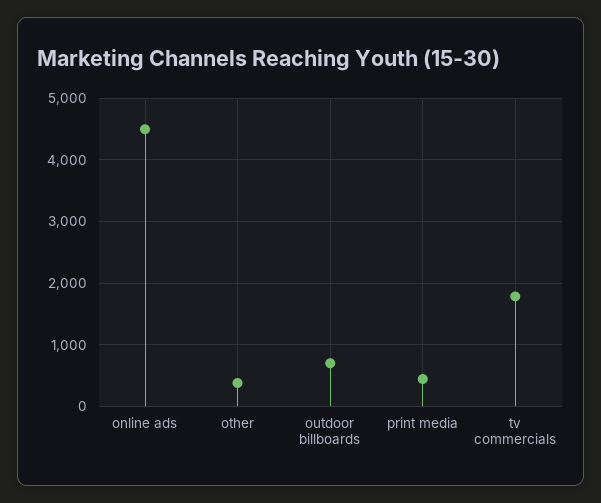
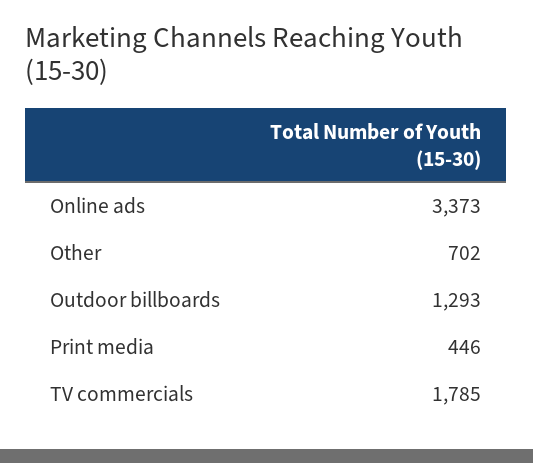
  {
-   "online ads": 4500,
+   "online ads": 3373,
-   "other": 400,
+   "other": 702,
-   "outdoor billboards": 700,
+   "outdoor billboards": 1293,
    "print media": 446,
    "tv commercials": 1785
  }

